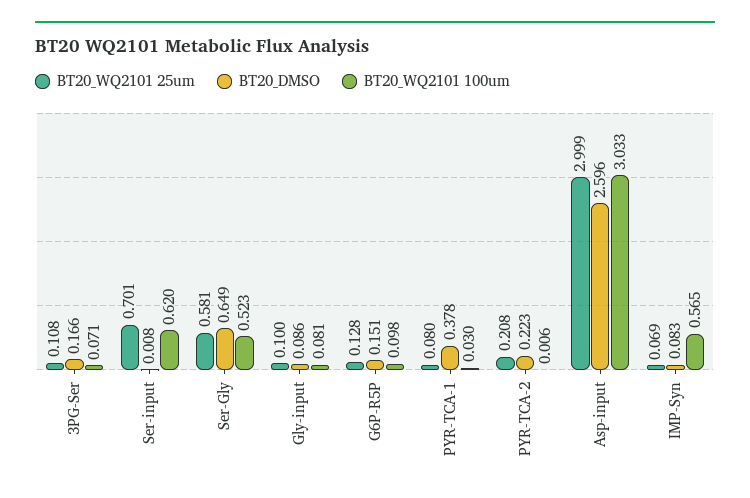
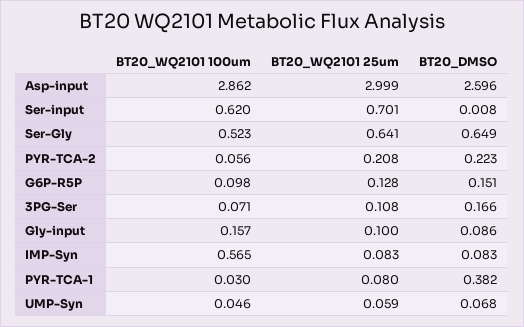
  {
    "BT20_WQ2101 25um": {
      "3PG-Ser": 0.108,
      "Ser-input": 0.701,
-     "Ser-Gly": 0.581,
+     "Ser-Gly": 0.641,
      "Gly-input": 0.1,
      "G6P-R5P": 0.128,
      "PYR-TCA-1": 0.08,
      "PYR-TCA-2": 0.208,
      "Asp-input": 2.999,
-     "IMP-Syn": 0.069
+     "IMP-Syn": 0.083,
+     "UMP-Syn": 0.059
    },
    "BT20_DMSO": {
      "3PG-Ser": 0.166,
      "Ser-input": 0.008,
      "Ser-Gly": 0.649,
      "Gly-input": 0.086,
      "G6P-R5P": 0.151,
-     "PYR-TCA-1": 0.378,
+     "PYR-TCA-1": 0.382,
      "PYR-TCA-2": 0.223,
      "Asp-input": 2.596,
-     "IMP-Syn": 0.083
+     "IMP-Syn": 0.083,
+     "UMP-Syn": 0.068
    },
    "BT20_WQ2101 100um": {
      "3PG-Ser": 0.071,
      "Ser-input": 0.62,
      "Ser-Gly": 0.523,
-     "Gly-input": 0.081,
+     "Gly-input": 0.157,
      "G6P-R5P": 0.098,
      "PYR-TCA-1": 0.03,
-     "PYR-TCA-2": 0.006,
+     "PYR-TCA-2": 0.056,
-     "Asp-input": 3.033,
+     "Asp-input": 2.862,
-     "IMP-Syn": 0.565
+     "IMP-Syn": 0.565,
+     "UMP-Syn": 0.046
    }
  }

